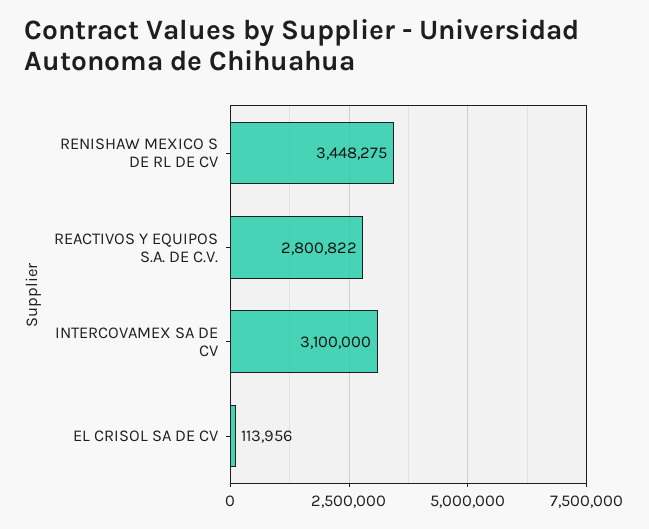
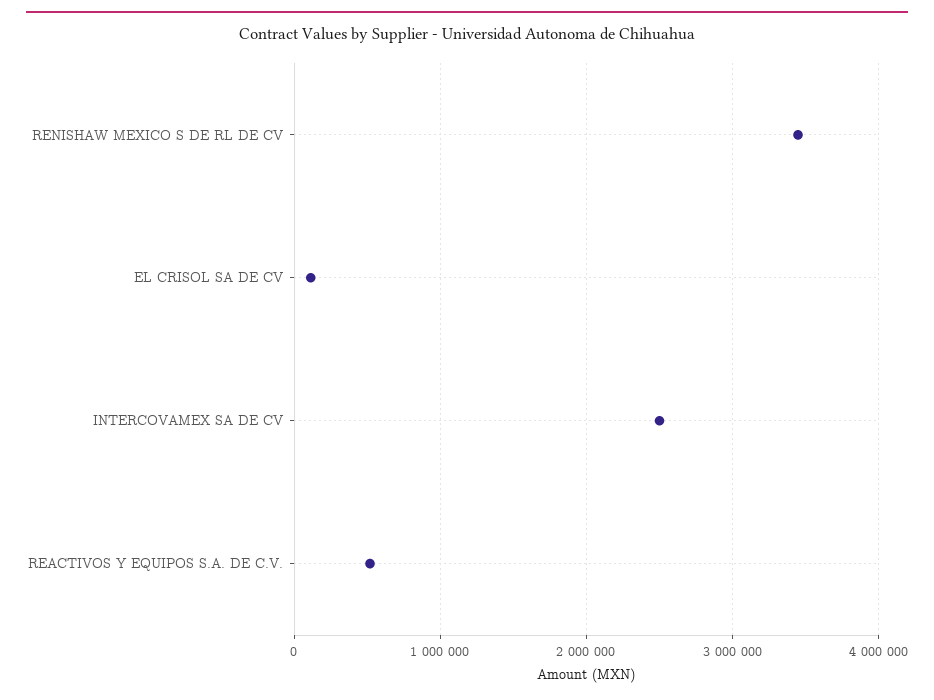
  {
    "RENISHAW MEXICO S DE RL DE CV": 3448275,
-   "REACTIVOS Y EQUIPOS S.A. DE C.V.": 2800822,
+   "REACTIVOS Y EQUIPOS S.A. DE C.V.": 500000,
-   "INTERCOVAMEX SA DE CV": 3100000,
+   "INTERCOVAMEX SA DE CV": 2500000,
    "EL CRISOL SA DE CV": 113956
  }

